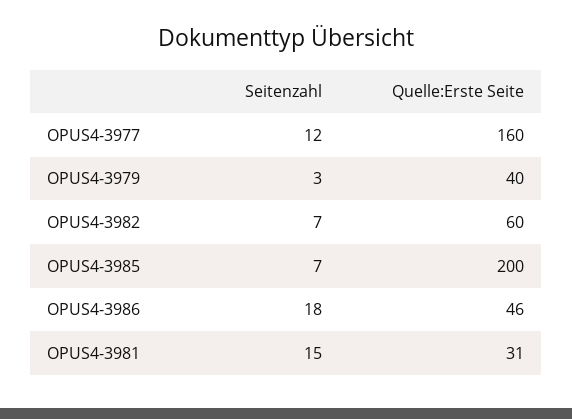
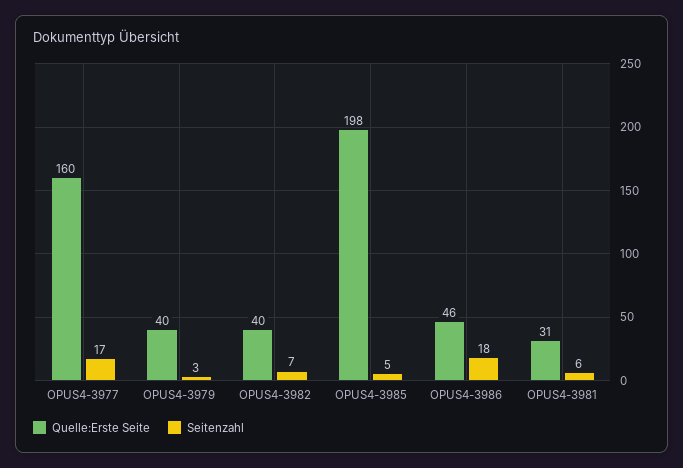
  {
    "Seitenzahl": {
-     "OPUS4-3977": 12,
+     "OPUS4-3977": 17,
      "OPUS4-3979": 3,
      "OPUS4-3982": 7,
-     "OPUS4-3985": 7,
+     "OPUS4-3985": 5,
      "OPUS4-3986": 18,
-     "OPUS4-3981": 15
+     "OPUS4-3981": 6
    },
    "Quelle:Erste Seite": {
      "OPUS4-3977": 160,
      "OPUS4-3979": 40,
-     "OPUS4-3982": 60,
+     "OPUS4-3982": 40,
-     "OPUS4-3985": 200,
+     "OPUS4-3985": 198,
      "OPUS4-3986": 46,
      "OPUS4-3981": 31
    }
  }

